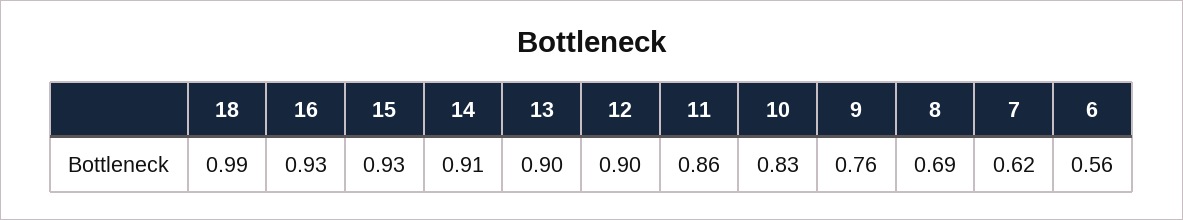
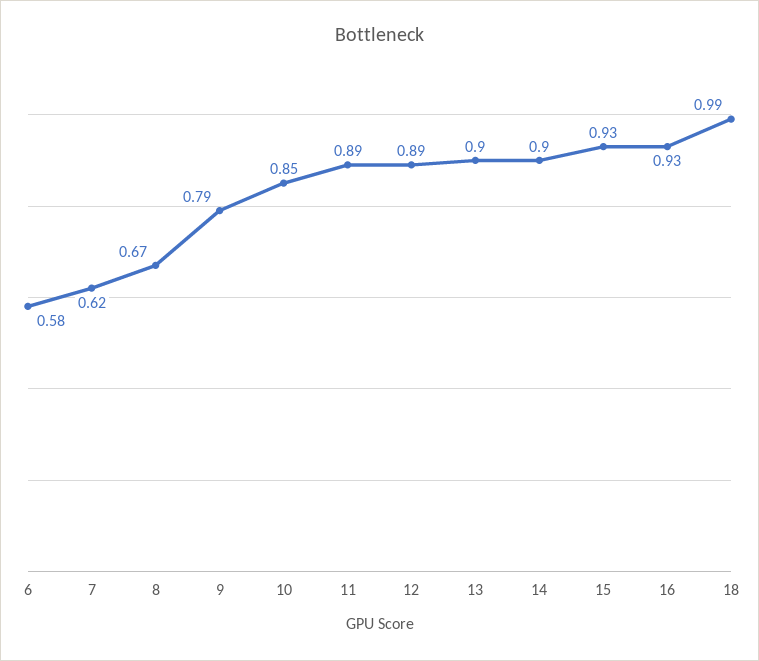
  {
    "18": 0.99,
    "16": 0.93,
    "15": 0.93,
-   "14": 0.91,
+   "14": 0.9,
    "13": 0.9,
-   "12": 0.9,
+   "12": 0.89,
-   "11": 0.86,
+   "11": 0.89,
-   "10": 0.83,
+   "10": 0.85,
-   "9": 0.76,
+   "9": 0.79,
-   "8": 0.69,
+   "8": 0.67,
    "7": 0.62,
-   "6": 0.56
+   "6": 0.58
  }

